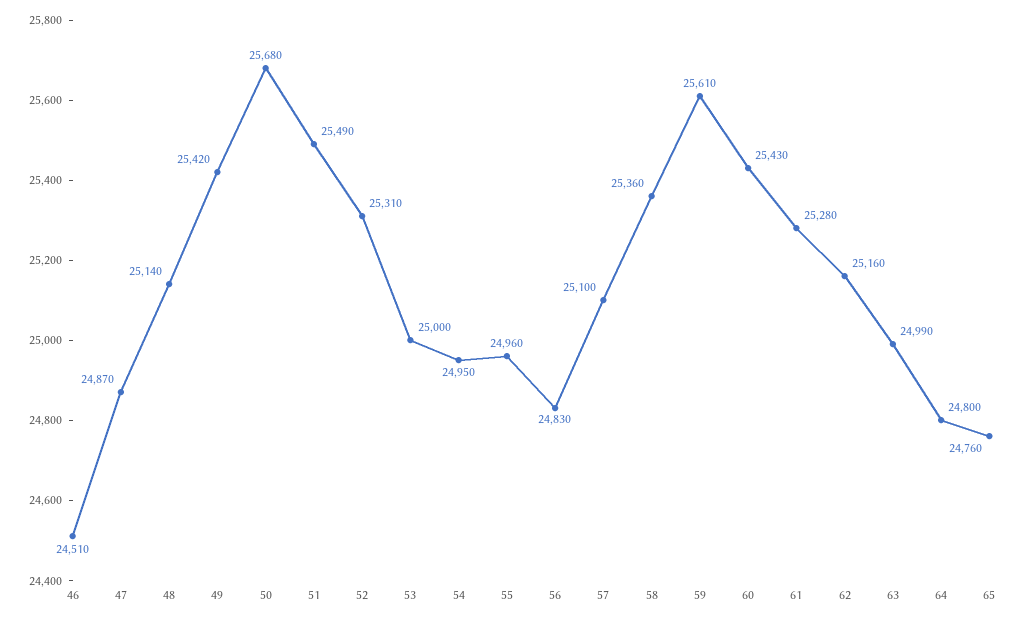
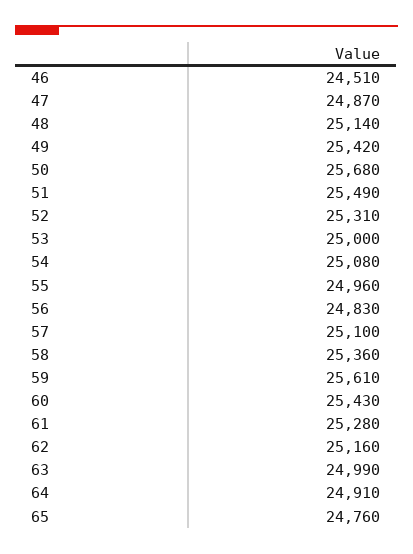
  {
    "46": 24510,
    "47": 24870,
    "48": 25140,
    "49": 25420,
    "50": 25680,
    "51": 25490,
    "52": 25310,
    "53": 25000,
-   "54": 24950,
+   "54": 25080,
    "55": 24960,
    "56": 24830,
    "57": 25100,
    "58": 25360,
    "59": 25610,
    "60": 25430,
    "61": 25280,
    "62": 25160,
    "63": 24990,
-   "64": 24800,
+   "64": 24910,
    "65": 24760
  }

